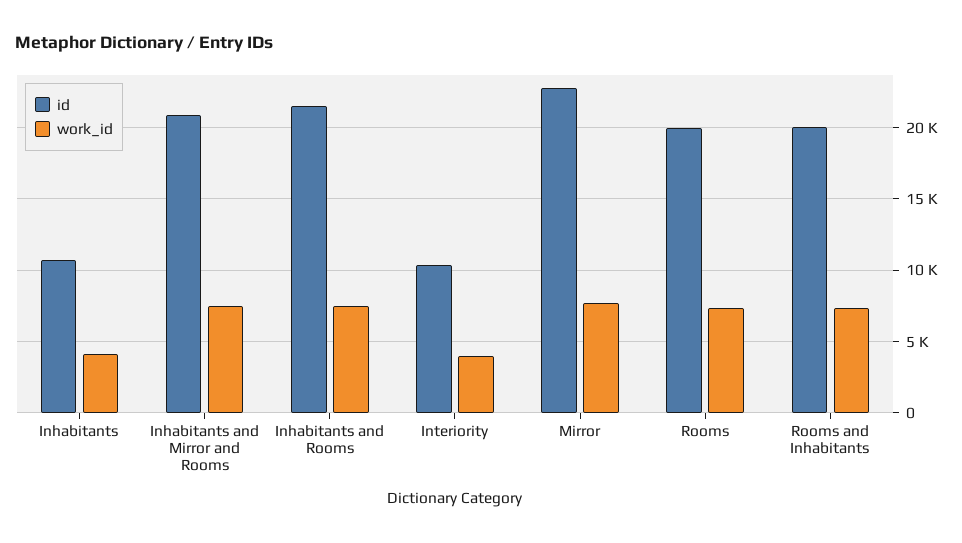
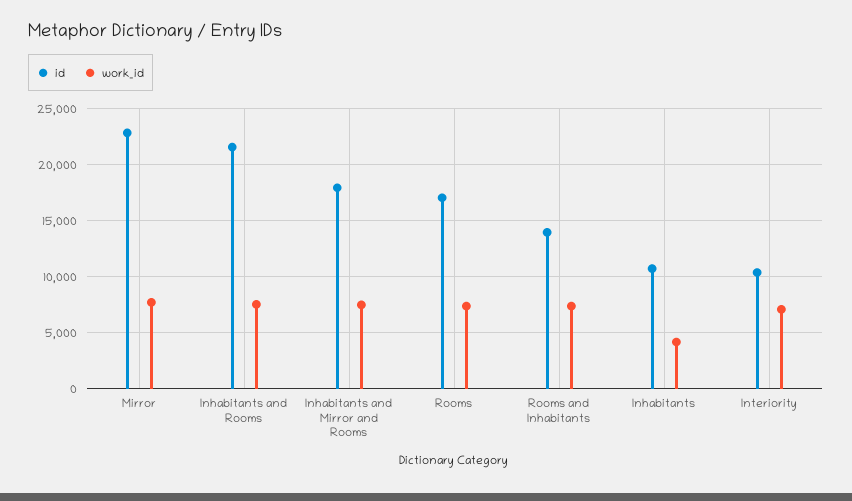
  {
    "id": {
      "Inhabitants": 10500,
-     "Inhabitants and Mirror and Rooms": 21000,
+     "Inhabitants and Mirror and Rooms": 18000,
      "Inhabitants and Rooms": 21500,
      "Interiority": 10500,
      "Mirror": 23000,
-     "Rooms": 20000,
+     "Rooms": 17000,
-     "Rooms and Inhabitants": 20000
+     "Rooms and Inhabitants": 14000
    },
    "work_id": {
      "Inhabitants": 4000,
      "Inhabitants and Mirror and Rooms": 7500,
      "Inhabitants and Rooms": 7500,
-     "Interiority": 4000,
+     "Interiority": 7000,
      "Mirror": 7500,
      "Rooms": 7500,
      "Rooms and Inhabitants": 7500
    }
  }

